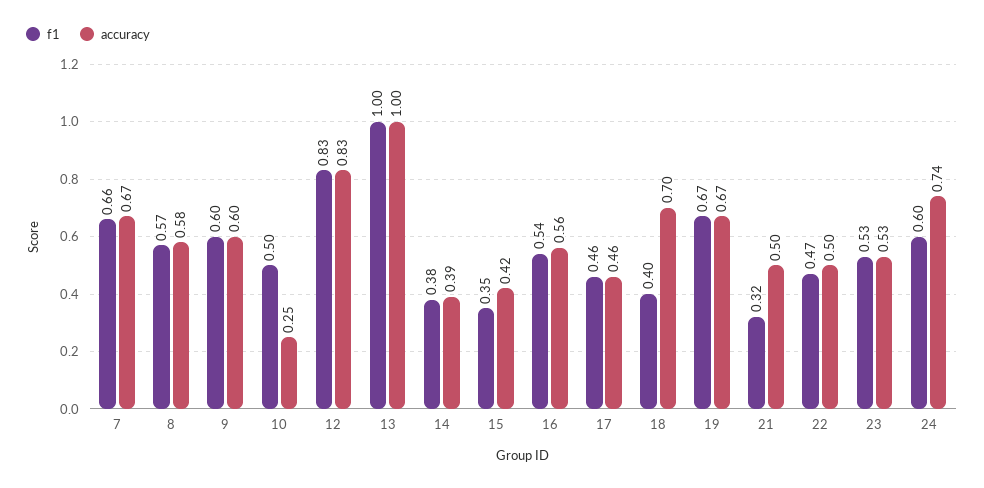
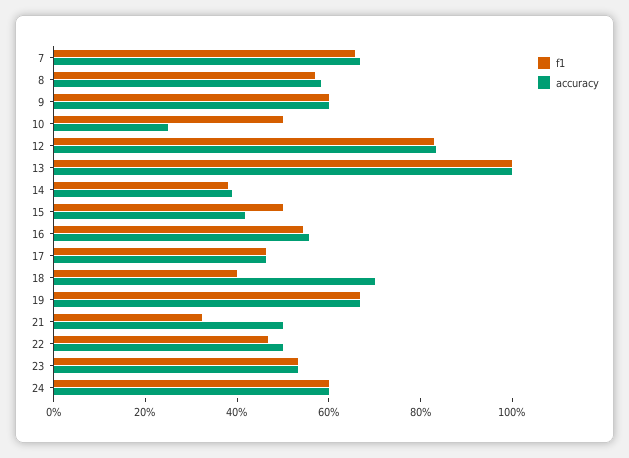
  {
    "f1": {
      "7": 0.66,
      "8": 0.57,
      "9": 0.6,
      "10": 0.5,
      "12": 0.83,
      "13": 1,
      "14": 0.38,
-     "15": 0.35,
+     "15": 0.5,
      "16": 0.54,
      "17": 0.46,
      "18": 0.4,
      "19": 0.67,
      "21": 0.32,
      "22": 0.47,
      "23": 0.53,
      "24": 0.6
    },
    "accuracy": {
      "7": 0.67,
      "8": 0.58,
      "9": 0.6,
      "10": 0.25,
      "12": 0.83,
      "13": 1,
      "14": 0.39,
      "15": 0.42,
      "16": 0.56,
      "17": 0.46,
      "18": 0.7,
      "19": 0.67,
      "21": 0.5,
      "22": 0.5,
      "23": 0.53,
-     "24": 0.74
+     "24": 0.6
    }
  }

